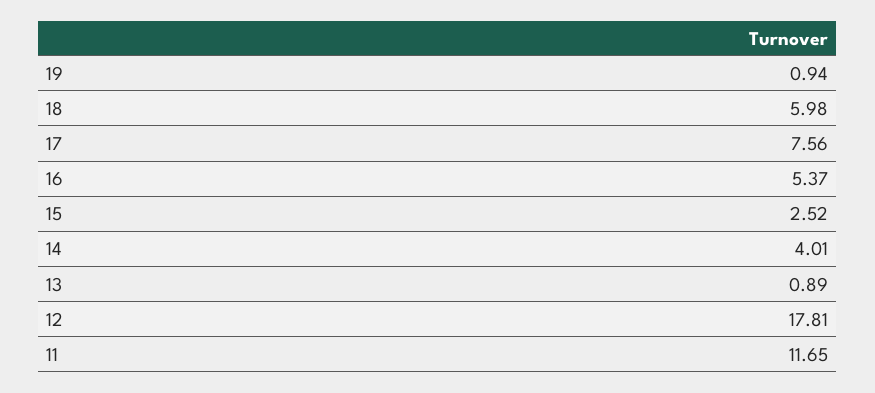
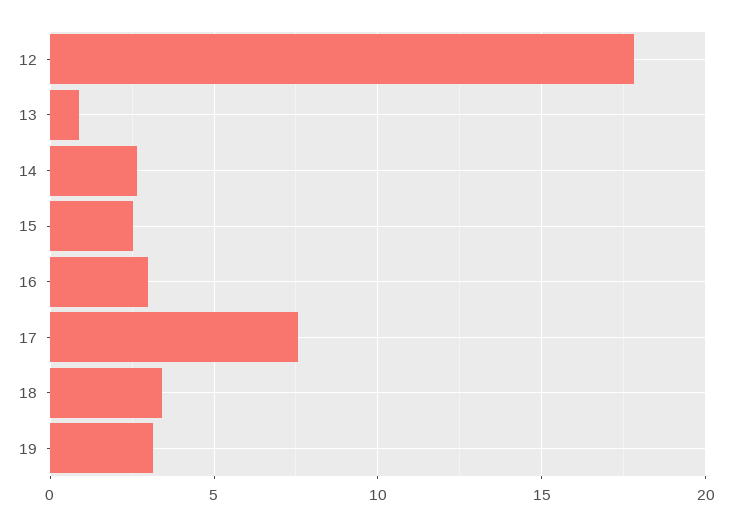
  {
-   "19": 0.94,
+   "19": 3,
-   "18": 5.98,
+   "18": 3.5,
    "17": 7.56,
-   "16": 5.37,
+   "16": 3,
    "15": 2.52,
-   "14": 4.01,
+   "14": 2.5,
    "13": 0.89,
-   "12": 17.81,
+   "12": 17.81
-   "11": 11.65
  }

